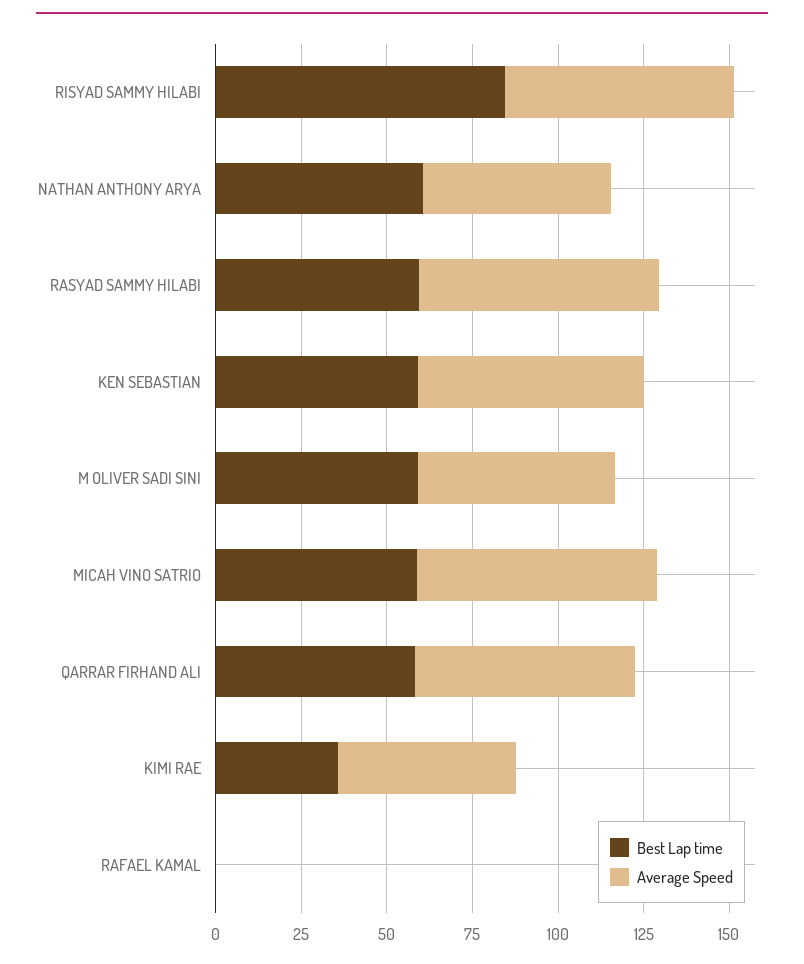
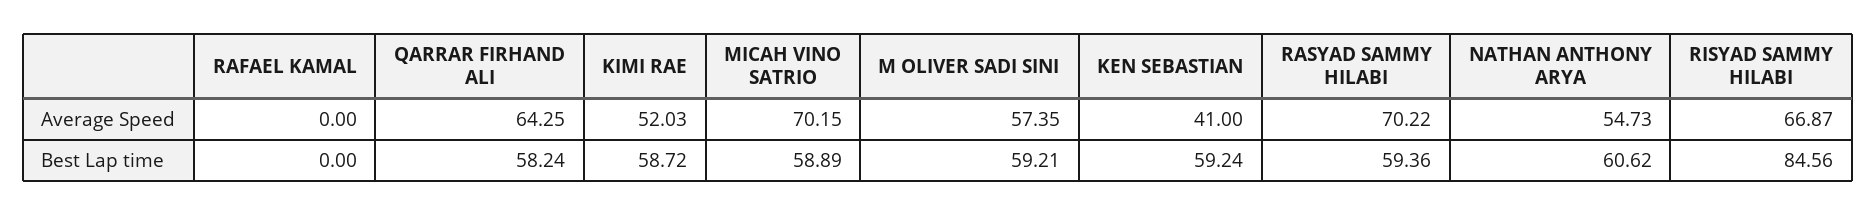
  {
    "Best Lap time": {
      "RISYAD SAMMY HILABI": 84.56,
      "NATHAN ANTHONY ARYA": 60.62,
      "RASYAD SAMMY HILABI": 59.36,
      "KEN SEBASTIAN": 59.24,
      "M OLIVER SADI SINI": 59.21,
      "MICAH VINO SATRIO": 58.89,
      "QARRAR FIRHAND ALI": 58.24,
-     "KIMI RAE": 35,
+     "KIMI RAE": 58.72,
      "RAFAEL KAMAL": 0
    },
    "Average Speed": {
      "RISYAD SAMMY HILABI": 66.87,
      "NATHAN ANTHONY ARYA": 54.73,
      "RASYAD SAMMY HILABI": 70.22,
-     "KEN SEBASTIAN": 65,
+     "KEN SEBASTIAN": 41,
      "M OLIVER SADI SINI": 57.35,
      "MICAH VINO SATRIO": 70.15,
      "QARRAR FIRHAND ALI": 64.25,
      "KIMI RAE": 52.03,
      "RAFAEL KAMAL": 0
    }
  }

